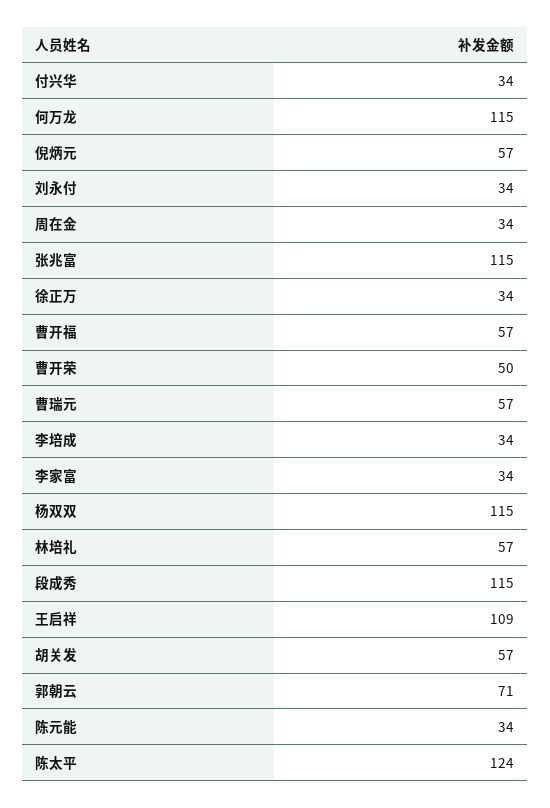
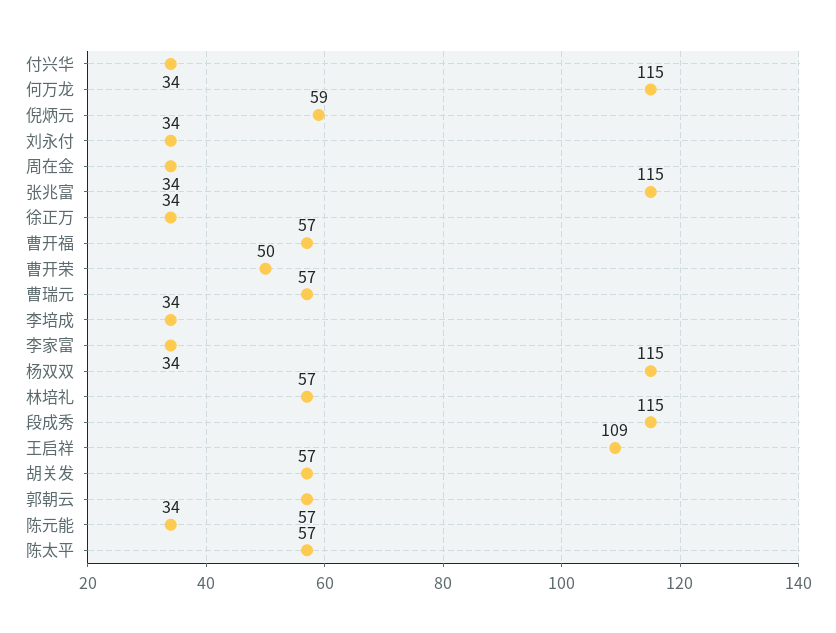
  {
    "付兴华": 34,
    "何万龙": 115,
-   "倪炳元": 57,
+   "倪炳元": 59,
    "刘永付": 34,
    "周在金": 34,
    "张兆富": 115,
    "徐正万": 34,
    "曹开福": 57,
    "曹开荣": 50,
    "曹瑞元": 57,
    "李培成": 34,
    "李家富": 34,
    "杨双双": 115,
    "林培礼": 57,
    "段成秀": 115,
    "王启祥": 109,
    "胡关发": 57,
-   "郭朝云": 71,
+   "郭朝云": 57,
    "陈元能": 34,
-   "陈太平": 124
+   "陈太平": 57
  }

